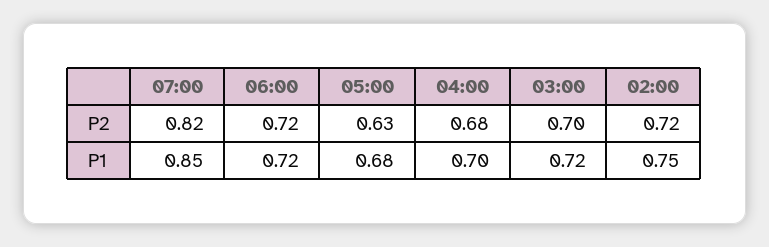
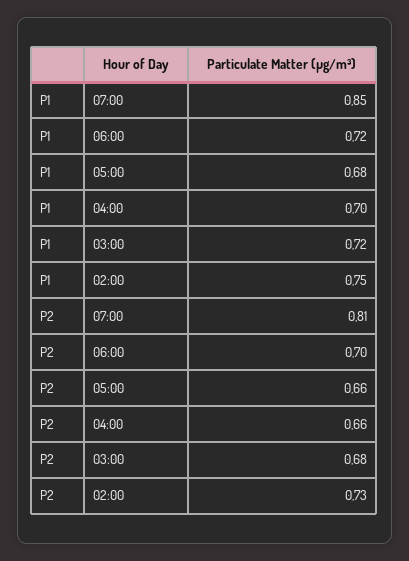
  {
    "07:00": {
-     "P2": 0.82,
+     "P2": 0.81,
      "P1": 0.85
    },
    "06:00": {
-     "P2": 0.72,
+     "P2": 0.7,
      "P1": 0.72
    },
    "05:00": {
-     "P2": 0.63,
+     "P2": 0.66,
      "P1": 0.68
    },
    "04:00": {
-     "P2": 0.68,
+     "P2": 0.66,
      "P1": 0.7
    },
    "03:00": {
-     "P2": 0.7,
+     "P2": 0.68,
      "P1": 0.72
    },
    "02:00": {
-     "P2": 0.72,
+     "P2": 0.73,
      "P1": 0.75
    }
  }

